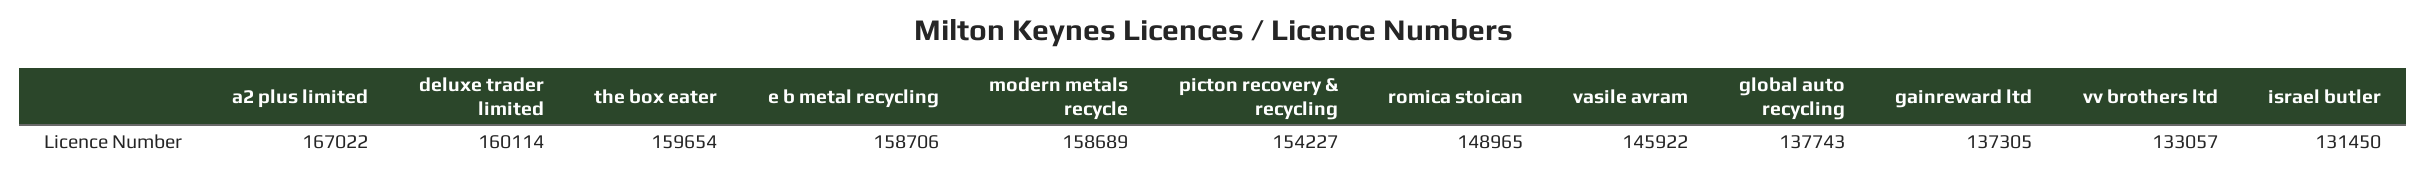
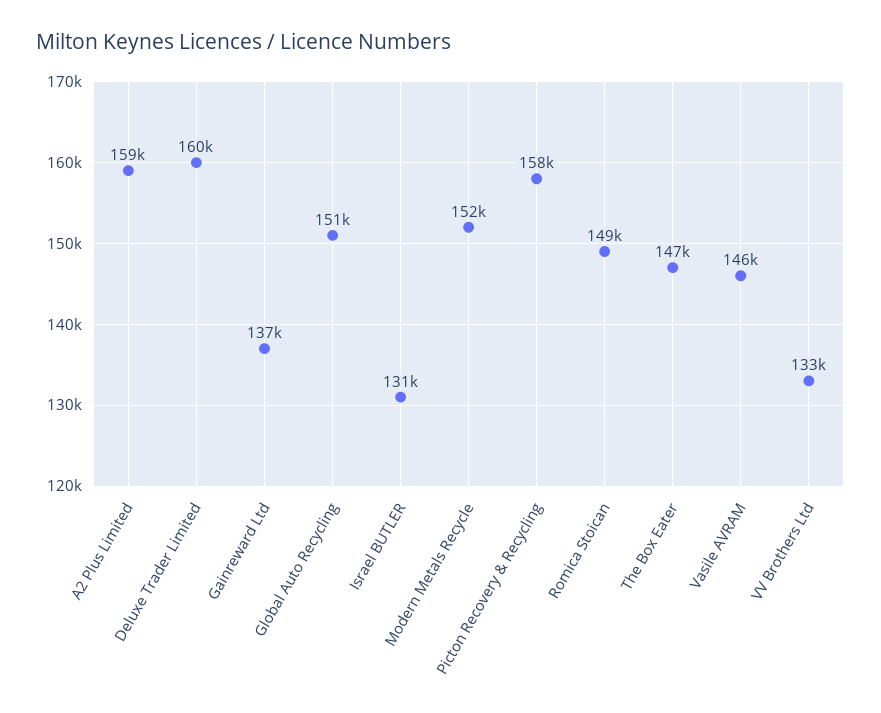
  {
-   "a2 plus limited": 167022,
+   "a2 plus limited": 159000,
    "deluxe trader limited": 160114,
-   "the box eater": 159654,
+   "the box eater": 147000,
-   "e b metal recycling": 158706,
-   "modern metals recycle": 158689,
+   "modern metals recycle": 152000,
-   "picton recovery & recycling": 154227,
+   "picton recovery & recycling": 158000,
    "romica stoican": 148965,
    "vasile avram": 145922,
-   "global auto recycling": 137743,
+   "global auto recycling": 151000,
    "gainreward ltd": 137305,
    "vv brothers ltd": 133057,
    "israel butler": 131450
  }

